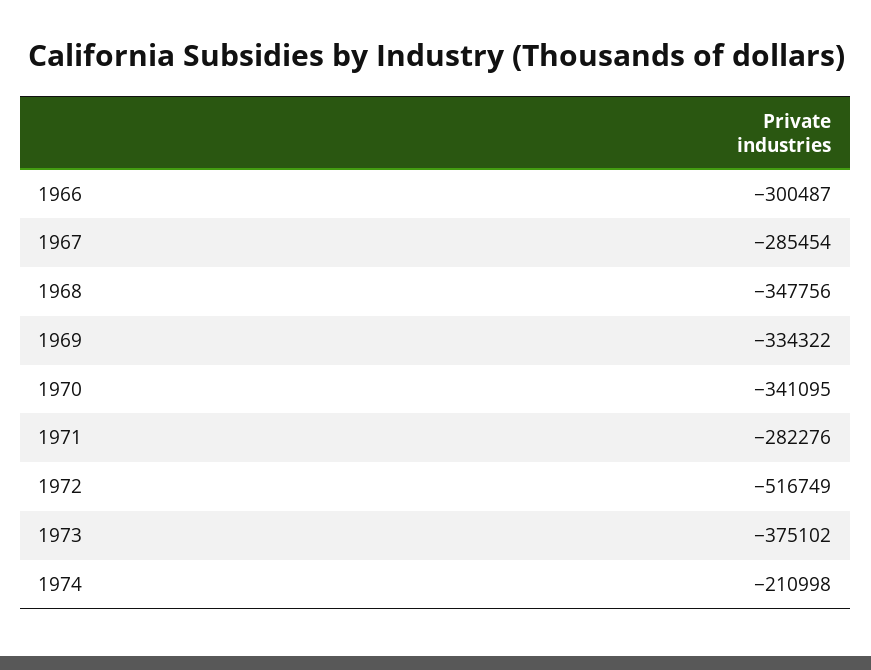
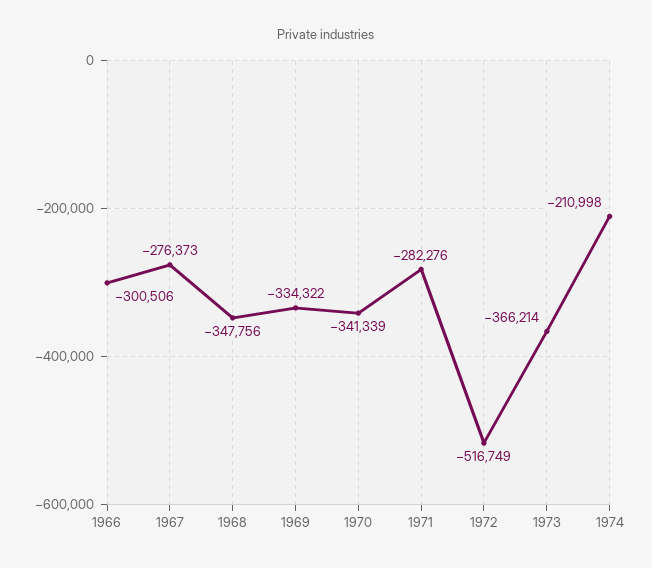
  {
-   "1966": -300487,
+   "1966": -300506,
-   "1967": -285454,
+   "1967": -276373,
    "1968": -347756,
    "1969": -334322,
-   "1970": -341095,
+   "1970": -341339,
    "1971": -282276,
    "1972": -516749,
-   "1973": -375102,
+   "1973": -366214,
    "1974": -210998
  }

